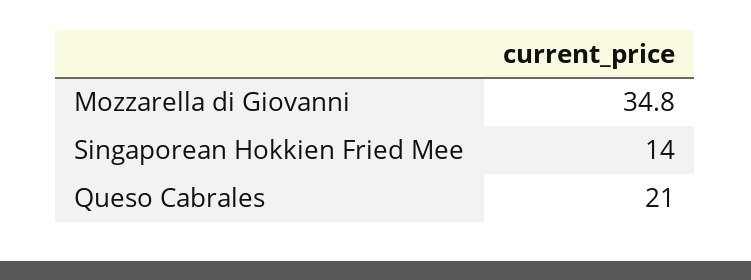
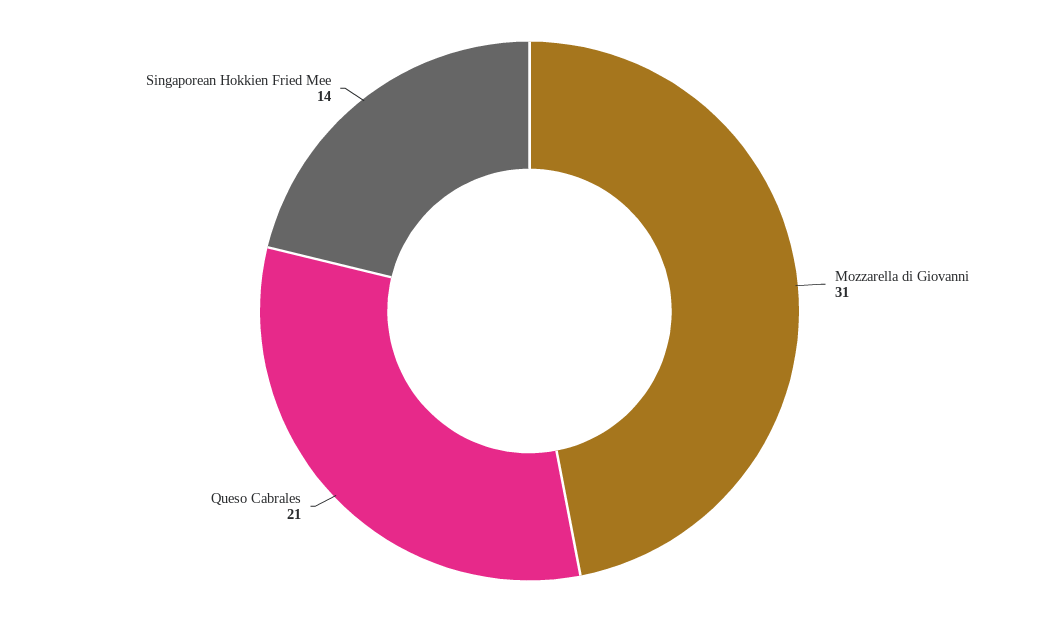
  {
-   "Mozzarella di Giovanni": 34.8,
+   "Mozzarella di Giovanni": 31,
    "Singaporean Hokkien Fried Mee": 14,
    "Queso Cabrales": 21
  }

